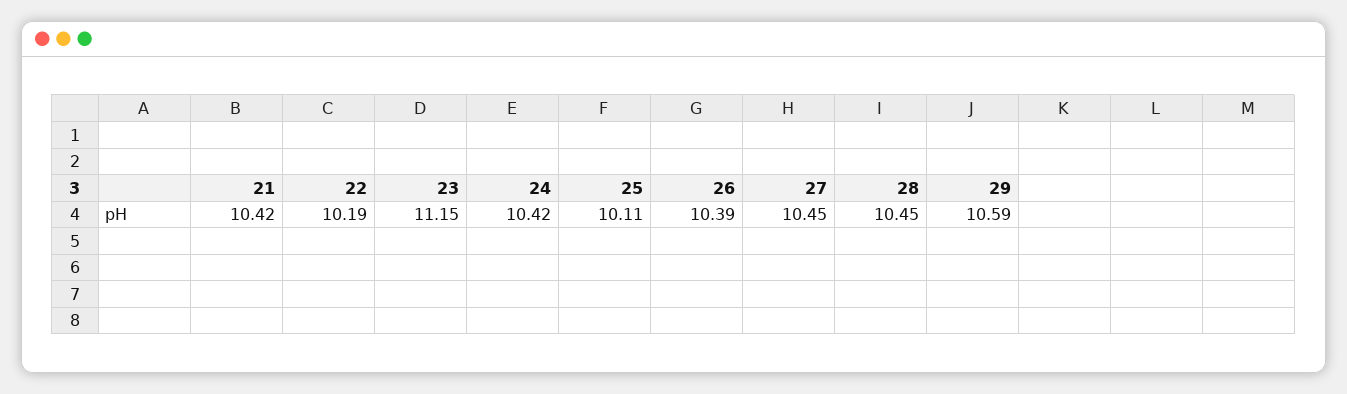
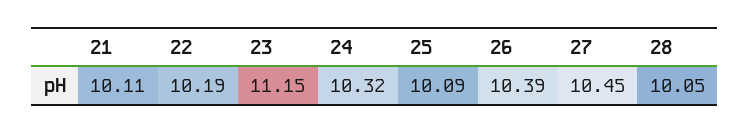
  {
-   "21": 10.42,
+   "21": 10.11,
    "22": 10.19,
    "23": 11.15,
-   "24": 10.42,
+   "24": 10.32,
-   "25": 10.11,
+   "25": 10.09,
    "26": 10.39,
    "27": 10.45,
-   "28": 10.45,
+   "28": 10.05
-   "29": 10.59
  }

